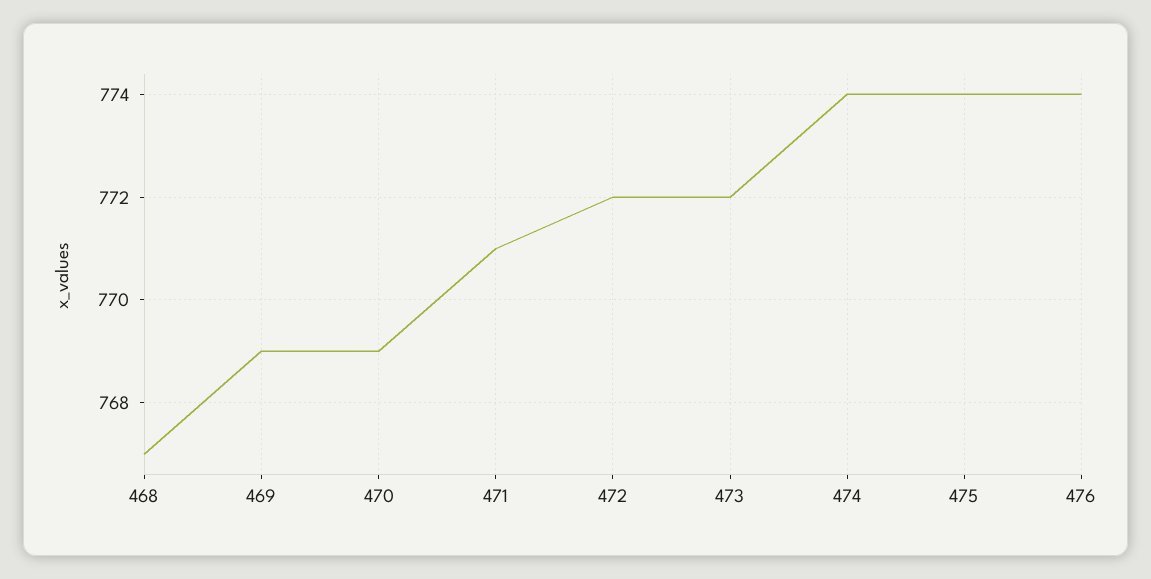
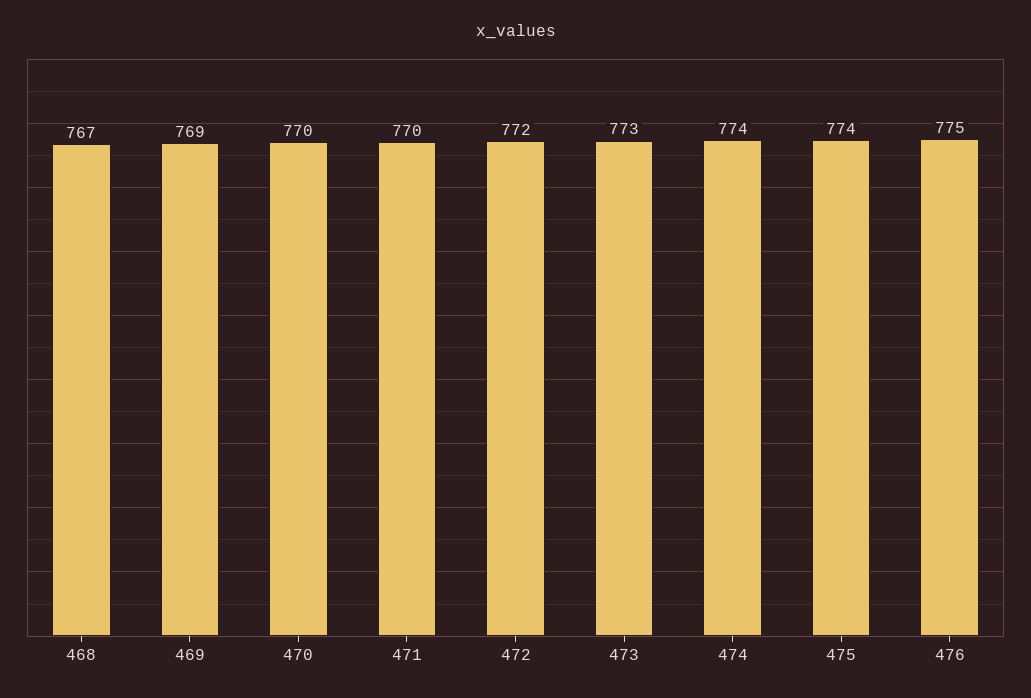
  {
    "468": 767,
    "469": 769,
-   "470": 769,
+   "470": 770,
-   "471": 771,
+   "471": 770,
    "472": 772,
-   "473": 772,
+   "473": 773,
    "474": 774,
    "475": 774,
-   "476": 774
+   "476": 775
  }

